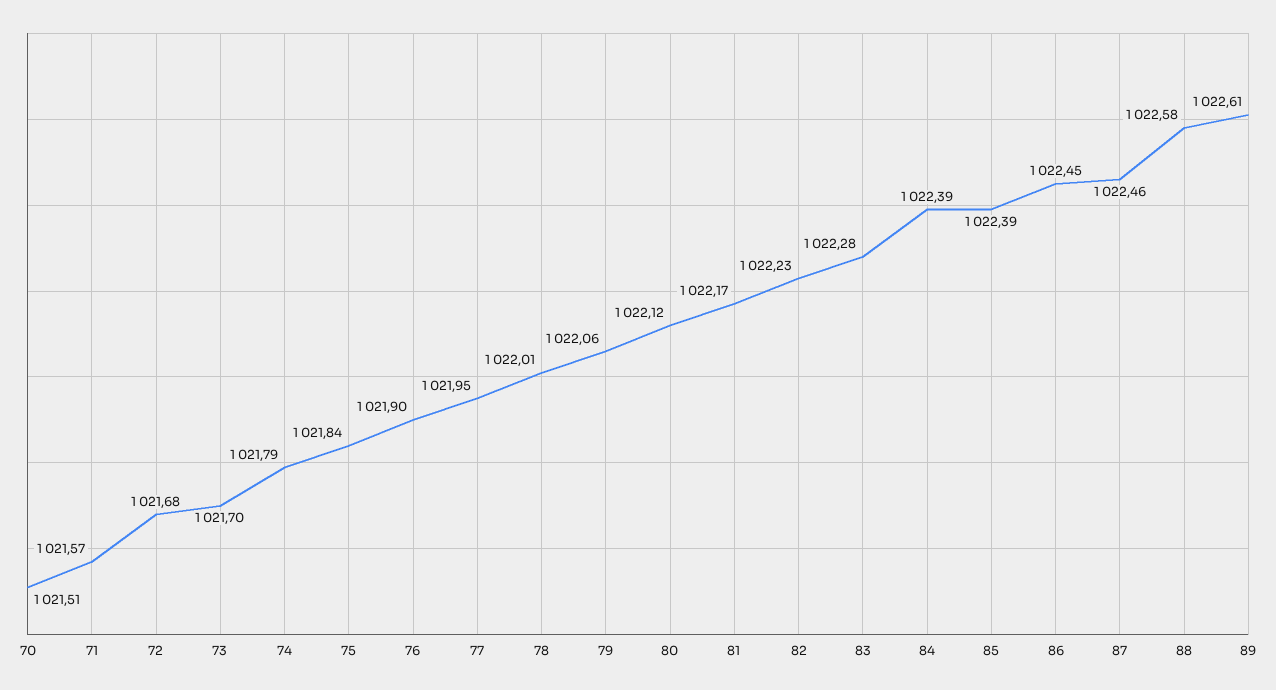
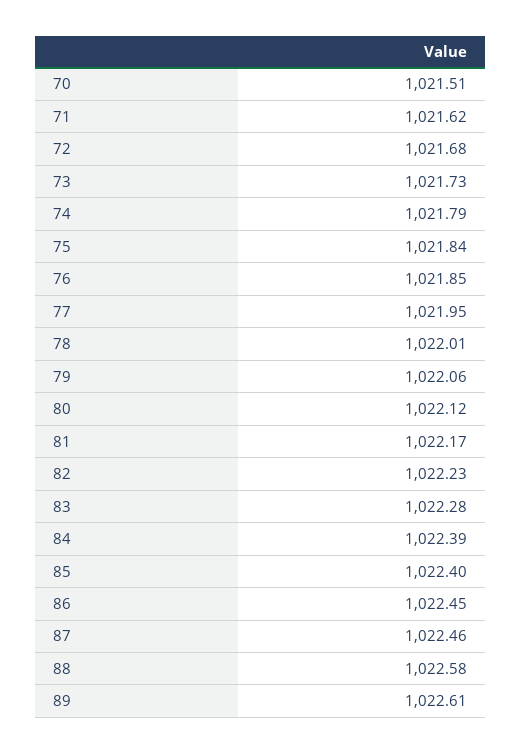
  {
    "70": 1021.51,
-   "71": 1021.57,
+   "71": 1021.62,
    "72": 1021.68,
-   "73": 1021.7,
+   "73": 1021.73,
    "74": 1021.79,
    "75": 1021.84,
-   "76": 1021.9,
+   "76": 1021.85,
    "77": 1021.95,
    "78": 1022.01,
    "79": 1022.06,
    "80": 1022.12,
    "81": 1022.17,
    "82": 1022.23,
    "83": 1022.28,
    "84": 1022.39,
-   "85": 1022.39,
+   "85": 1022.4,
    "86": 1022.45,
    "87": 1022.46,
    "88": 1022.58,
    "89": 1022.61
  }

